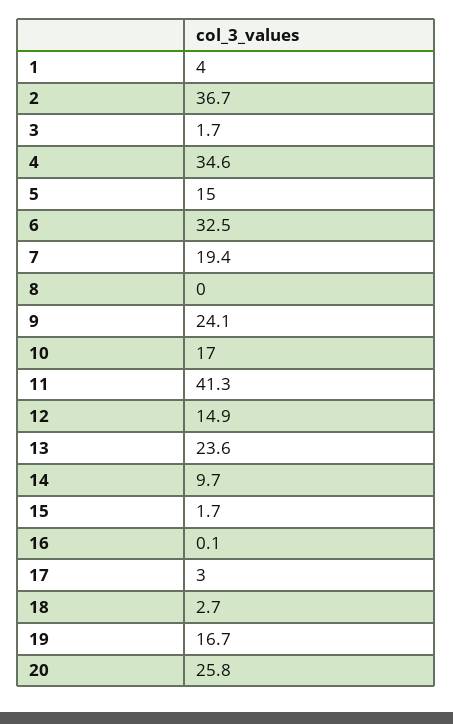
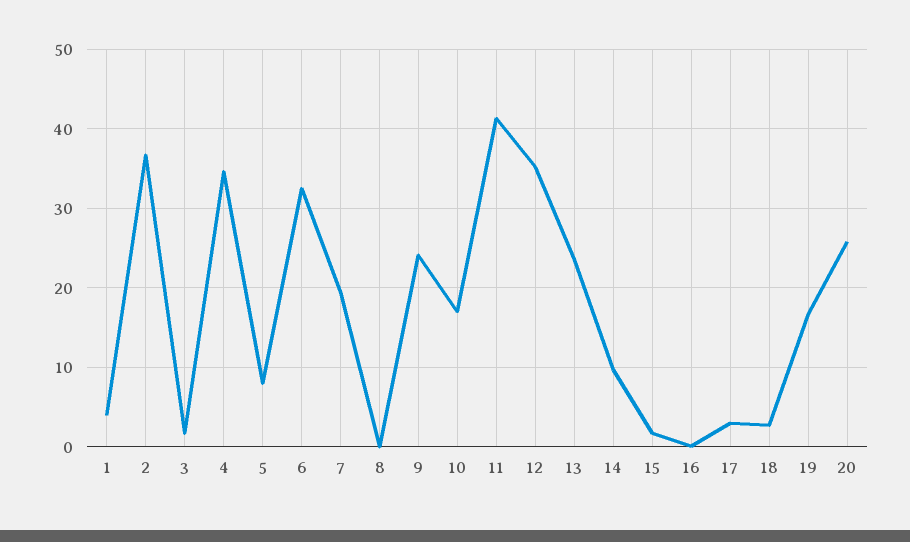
  {
    "1": 4,
    "2": 36.7,
    "3": 1.7,
    "4": 34.6,
-   "5": 15,
+   "5": 8,
    "6": 32.5,
    "7": 19.4,
    "8": 0,
    "9": 24.1,
    "10": 17,
    "11": 41.3,
-   "12": 14.9,
+   "12": 35,
    "13": 23.6,
    "14": 9.7,
    "15": 1.7,
    "16": 0.1,
    "17": 3,
    "18": 2.7,
    "19": 16.7,
    "20": 25.8
  }

